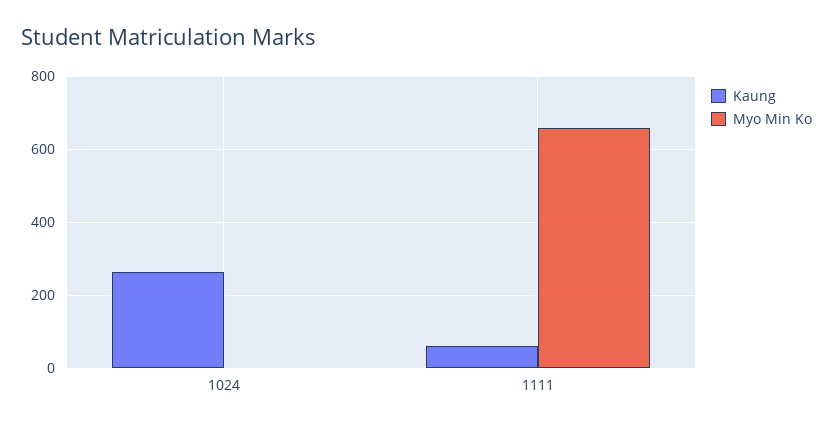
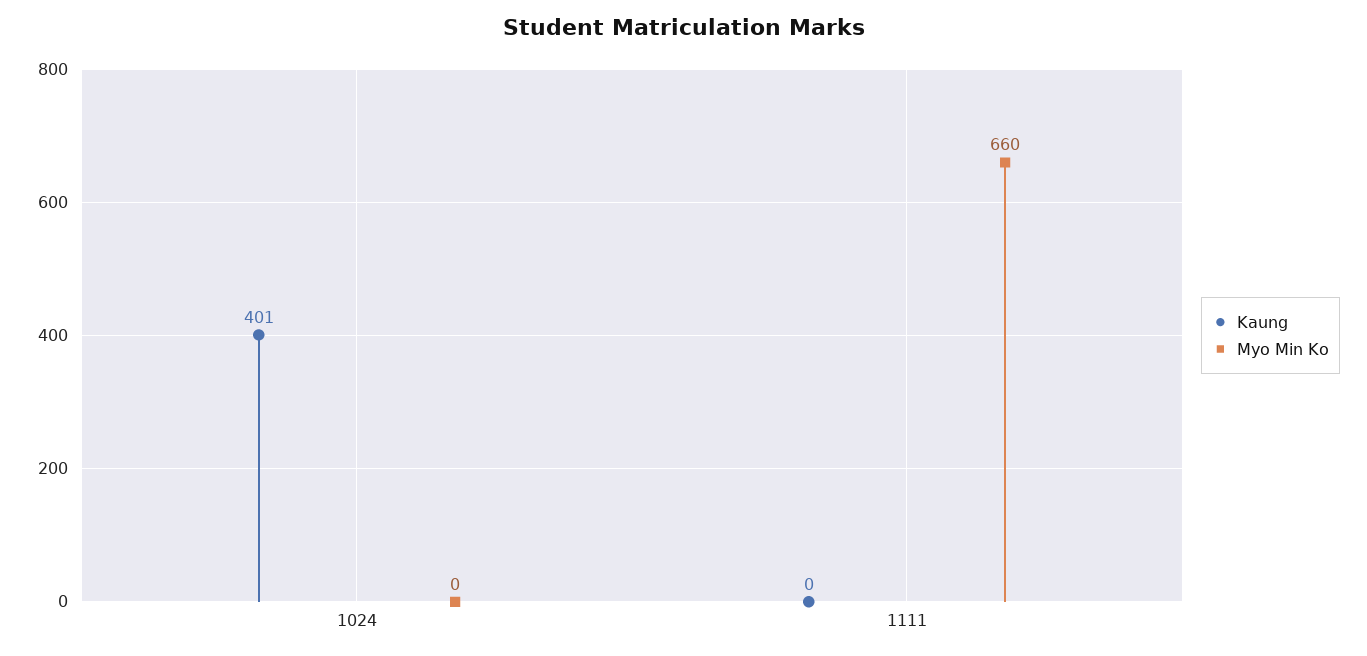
  {
    "Kaung": {
-     "1024": 260,
+     "1024": 401,
-     "1111": 60
+     "1111": 0
    },
    "Myo Min Ko": {
      "1024": 0,
      "1111": 660
    }
  }

